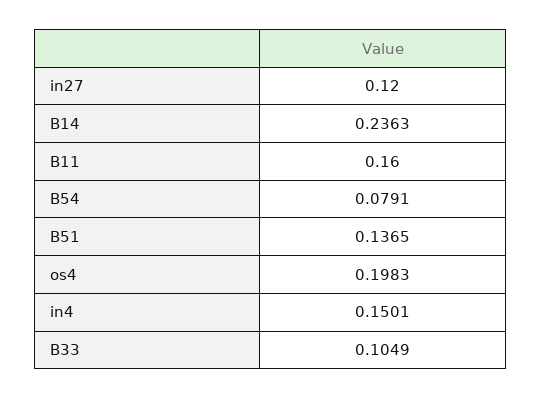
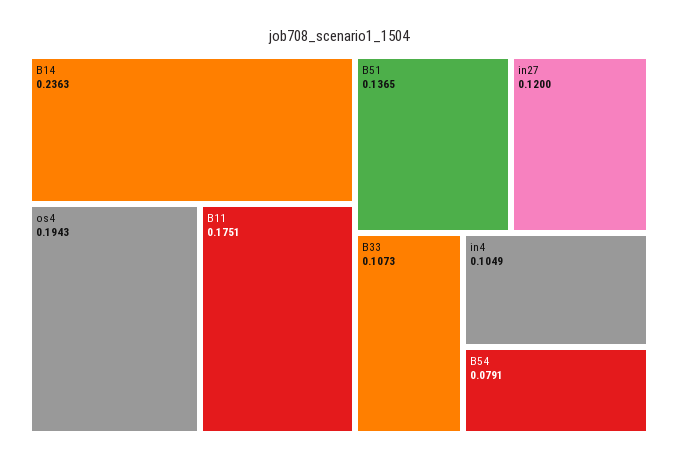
  {
    "in27": 0.12,
    "B14": 0.2363,
-   "B11": 0.16,
+   "B11": 0.1751,
    "B54": 0.0791,
    "B51": 0.1365,
-   "os4": 0.1983,
+   "os4": 0.1943,
-   "in4": 0.1501,
+   "in4": 0.1049,
-   "B33": 0.1049
+   "B33": 0.1073
  }

